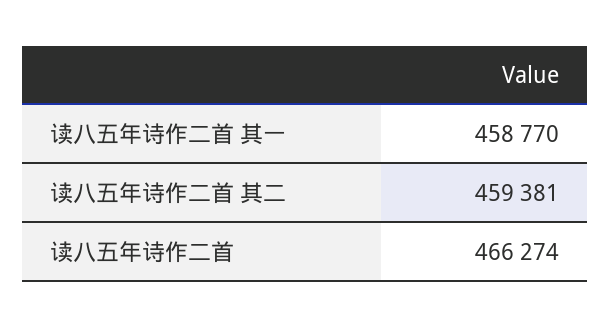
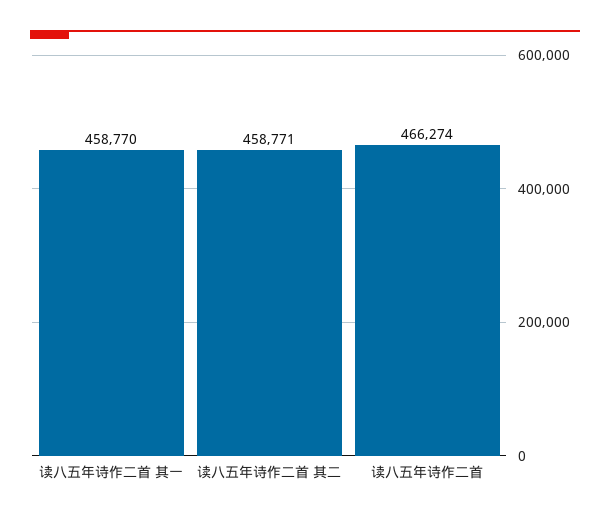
  {
    "读八五年诗作二首 其一": 458770,
-   "读八五年诗作二首 其二": 459381,
+   "读八五年诗作二首 其二": 458771,
    "读八五年诗作二首": 466274
  }

